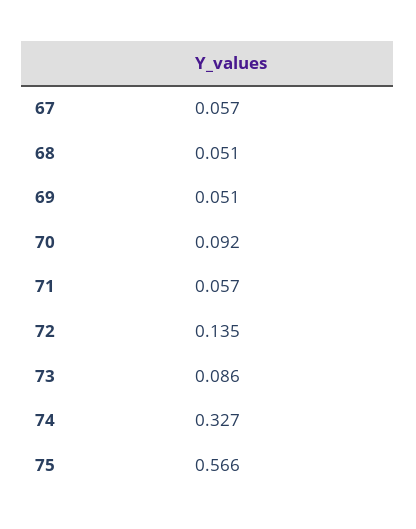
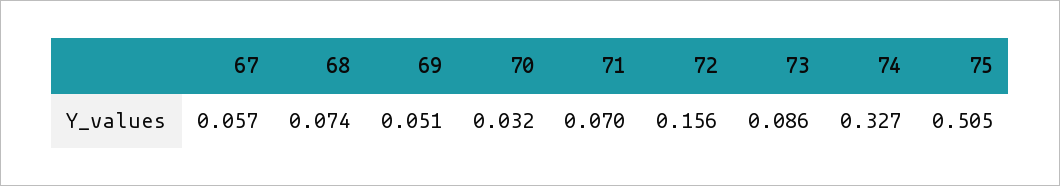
  {
    "67": 0.057,
-   "68": 0.051,
+   "68": 0.074,
    "69": 0.051,
-   "70": 0.092,
+   "70": 0.032,
-   "71": 0.057,
+   "71": 0.07,
-   "72": 0.135,
+   "72": 0.156,
    "73": 0.086,
    "74": 0.327,
-   "75": 0.566
+   "75": 0.505
  }

